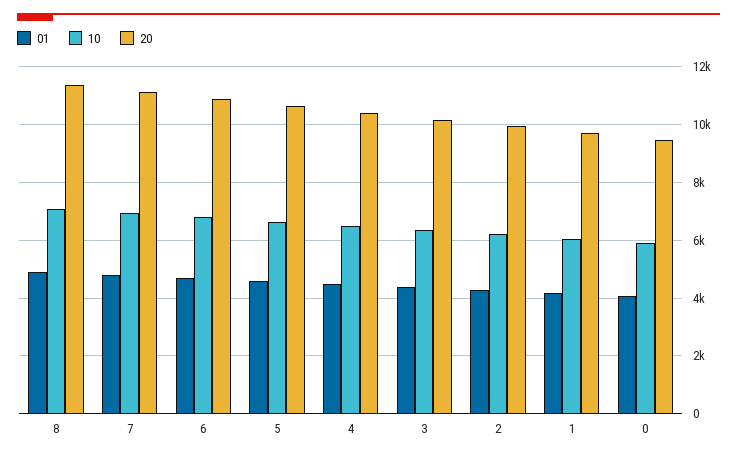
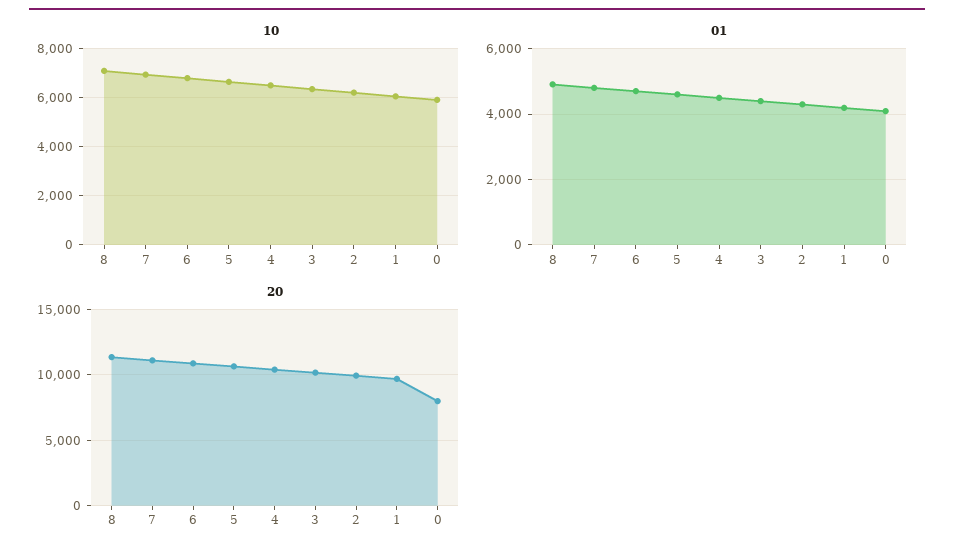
  {
    "01": {
      "8": 5000,
      "7": 4800,
      "6": 4800,
      "5": 4600,
      "4": 4400,
      "3": 4400,
      "2": 4200,
      "1": 4200,
      "0": 4000
    },
    "10": {
      "8": 7000,
      "7": 7000,
      "6": 6750,
      "5": 6750,
      "4": 6500,
      "3": 6250,
      "2": 6250,
      "1": 6000,
      "0": 6000
    },
    "20": {
      "8": 11250,
      "7": 11000,
      "6": 11000,
      "5": 10750,
      "4": 10500,
      "3": 10250,
      "2": 10000,
      "1": 9750,
-     "0": 9500
+     "0": 8000
    }
  }

